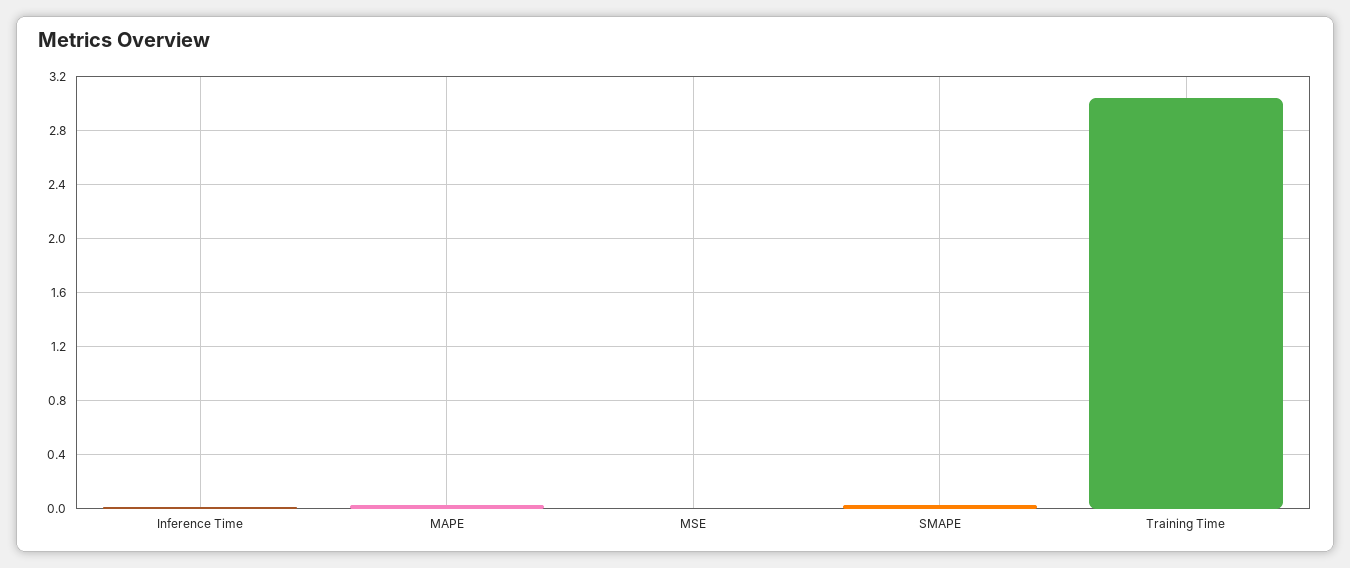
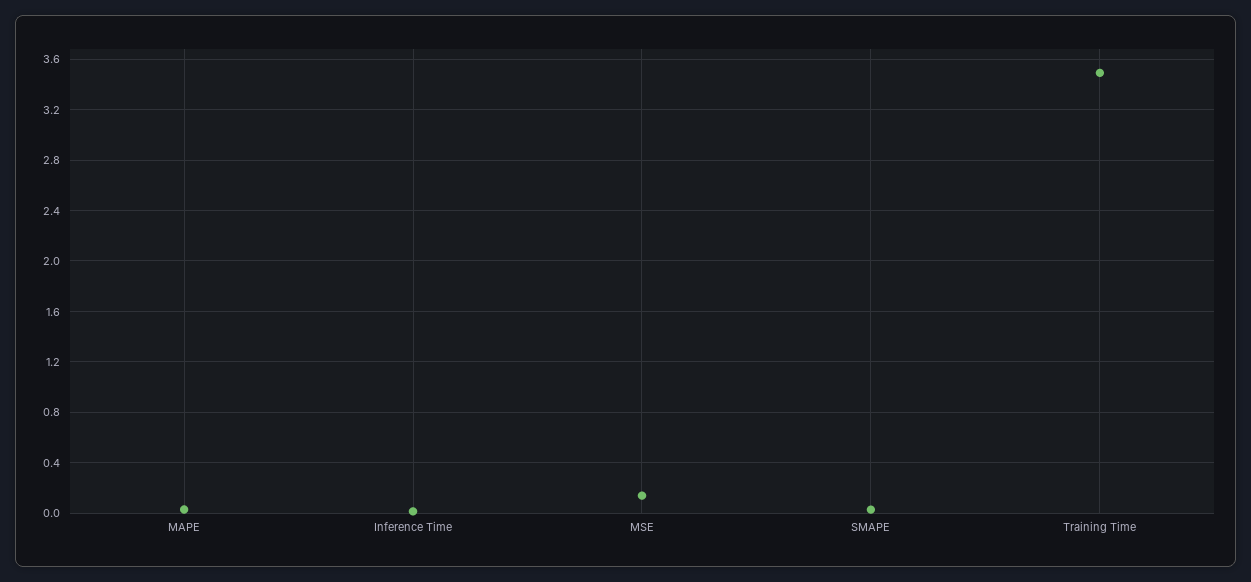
  {
    "Inference Time": 0,
    "MAPE": 0.05,
-   "MSE": 0,
+   "MSE": 0.15,
    "SMAPE": 0.05,
-   "Training Time": 3.05
+   "Training Time": 3.5
  }

